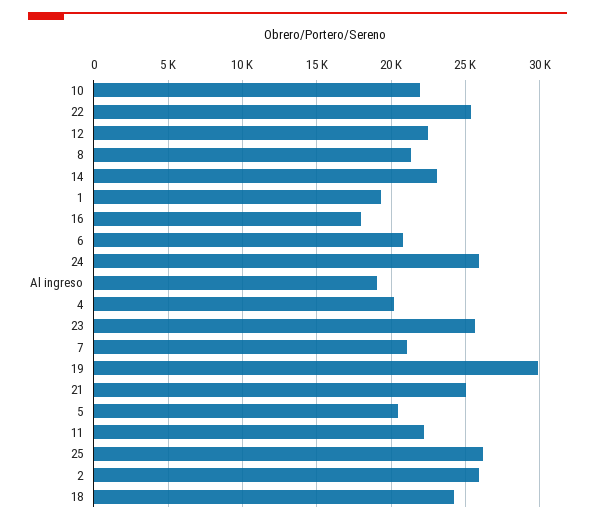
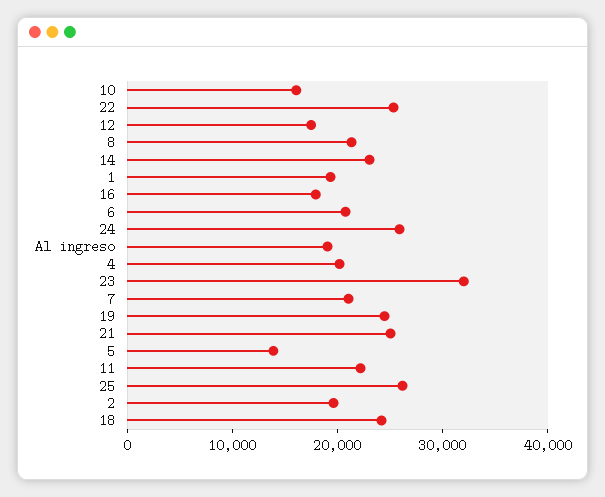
  {
-   "10": 22000,
+   "10": 16000,
    "22": 25500,
-   "12": 22500,
+   "12": 18000,
    "8": 21500,
    "14": 23000,
    "1": 19500,
    "16": 18000,
    "6": 21000,
    "24": 26000,
    "Al ingreso": 19000,
    "4": 20000,
-   "23": 25500,
+   "23": 32000,
    "7": 21000,
-   "19": 30000,
+   "19": 24000,
    "21": 25000,
-   "5": 20500,
+   "5": 14000,
    "11": 22000,
    "25": 26000,
-   "2": 26000,
+   "2": 20000,
    "18": 24000
  }

